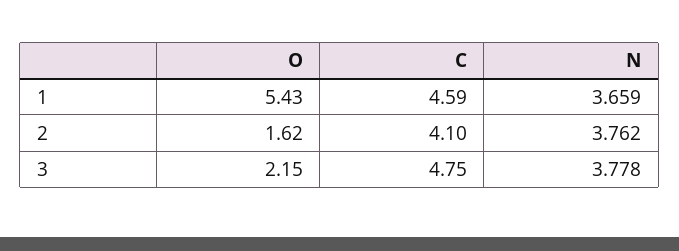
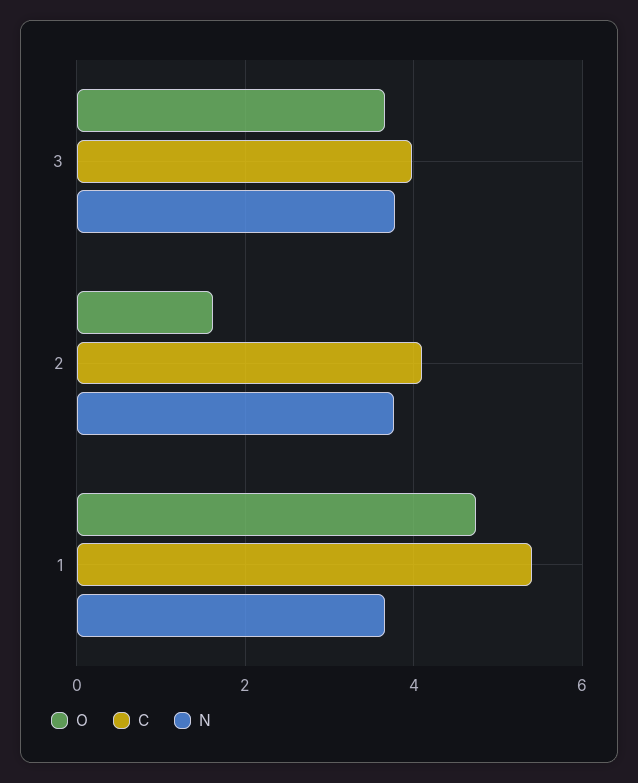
  {
    "O": {
-     "1": 5.43,
+     "1": 4.8,
      "2": 1.62,
-     "3": 2.15
+     "3": 3.6
    },
    "C": {
-     "1": 4.59,
+     "1": 5.4,
      "2": 4.1,
-     "3": 4.75
+     "3": 4
    },
    "N": {
      "1": 3.659,
      "2": 3.762,
      "3": 3.778
    }
  }

